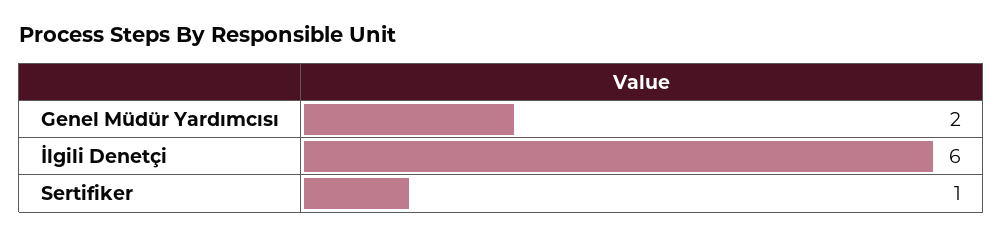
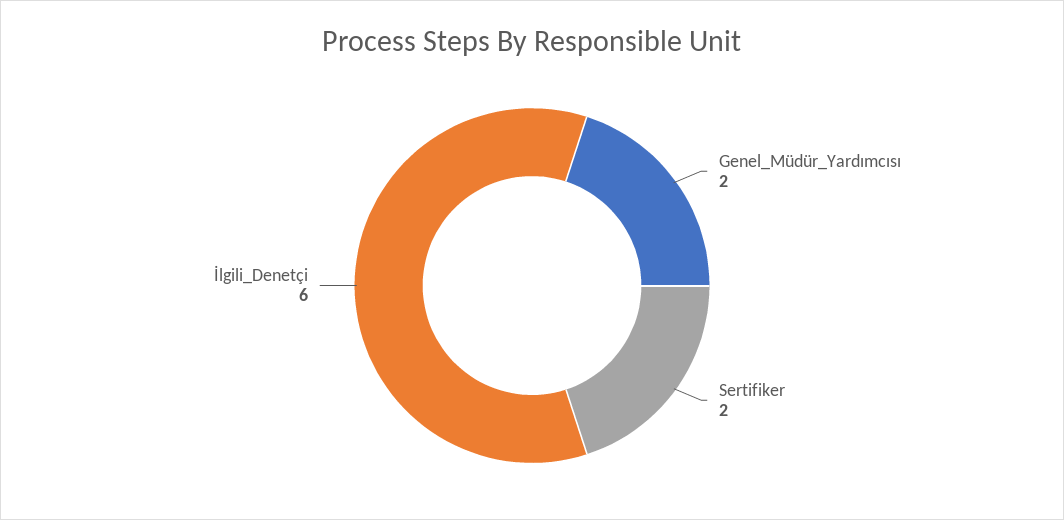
  {
    "Genel Müdür Yardımcısı": 2,
    "İlgili Denetçi": 6,
-   "Sertifiker": 1
+   "Sertifiker": 2
  }

